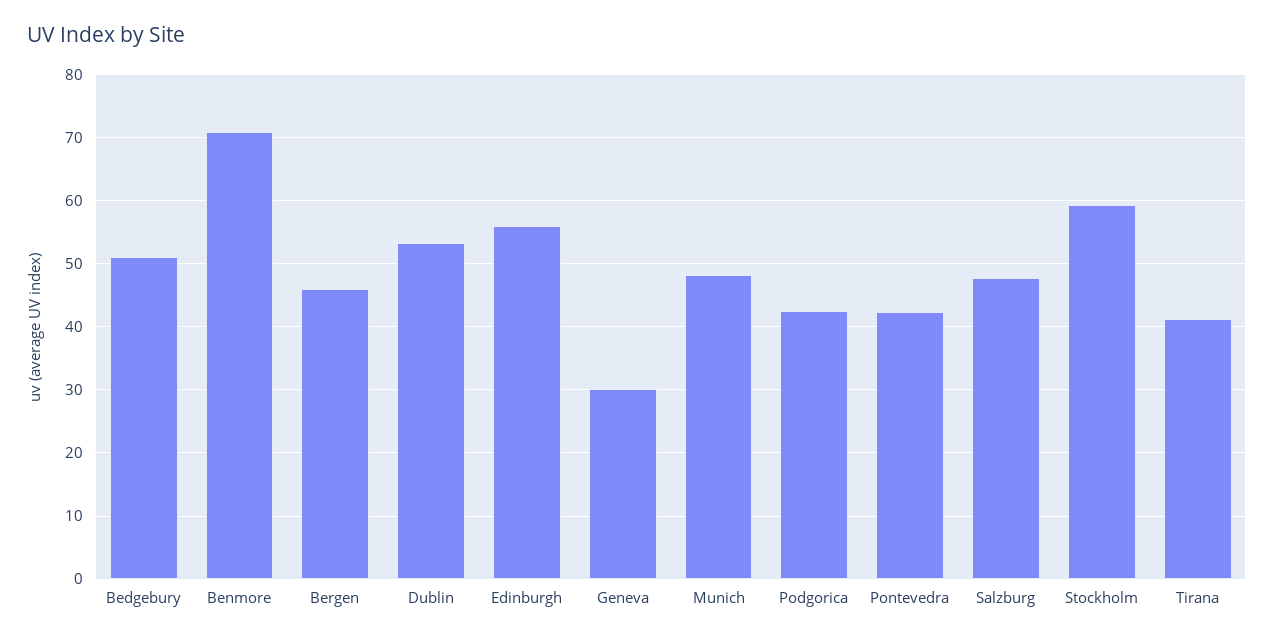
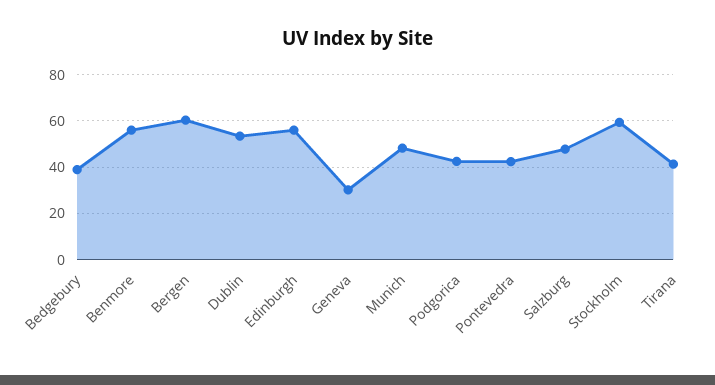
  {
-   "Bedgebury": 51,
+   "Bedgebury": 40,
-   "Benmore": 71,
+   "Benmore": 55,
-   "Bergen": 46,
+   "Bergen": 60,
    "Dublin": 53,
    "Edinburgh": 56,
    "Geneva": 30,
    "Munich": 48,
    "Podgorica": 42,
    "Pontevedra": 42,
    "Salzburg": 48,
    "Stockholm": 59,
    "Tirana": 41
  }

